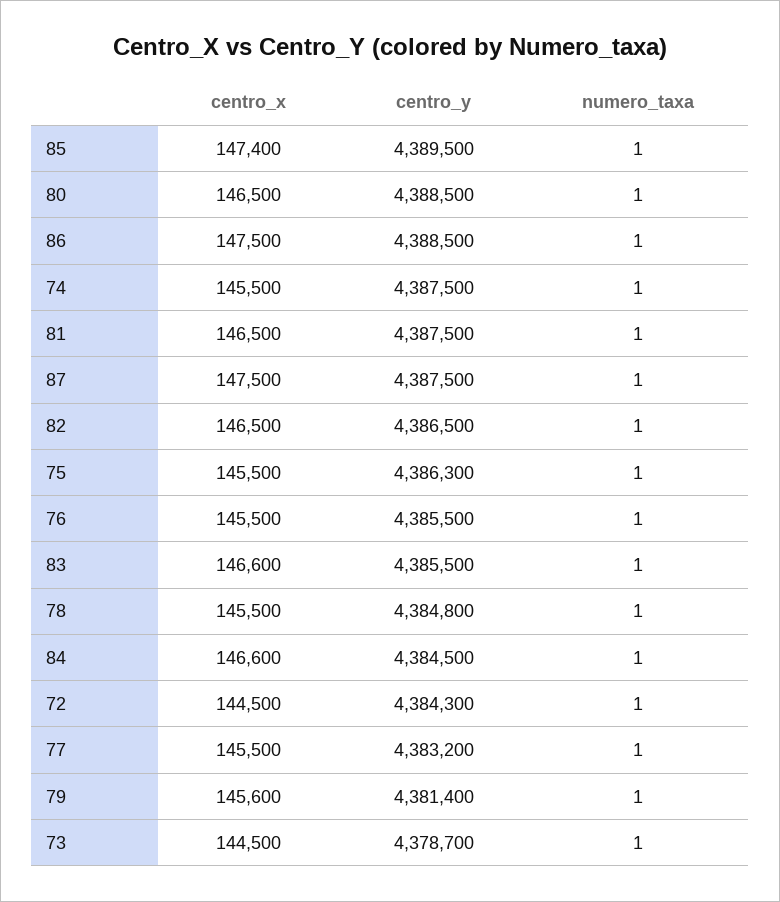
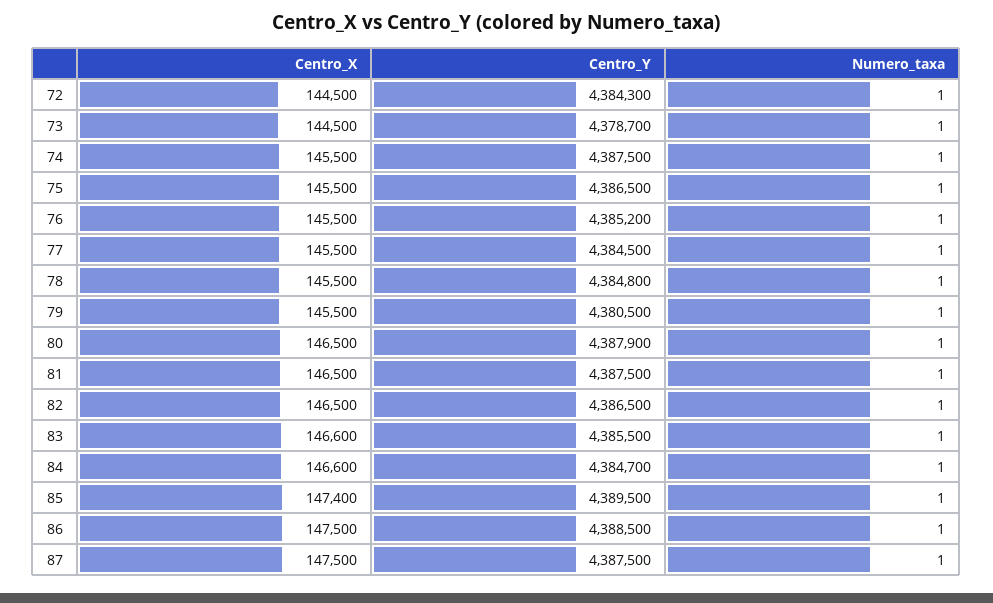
  {
    "centro_x": {
      "85": 147400,
      "80": 146500,
      "86": 147500,
      "74": 145500,
      "81": 146500,
      "87": 147500,
      "82": 146500,
      "75": 145500,
      "76": 145500,
      "83": 146600,
      "78": 145500,
      "84": 146600,
      "72": 144500,
      "77": 145500,
-     "79": 145600,
+     "79": 145500,
      "73": 144500
    },
    "centro_y": {
      "85": 4389500,
-     "80": 4388500,
+     "80": 4387900,
      "86": 4388500,
      "74": 4387500,
      "81": 4387500,
      "87": 4387500,
      "82": 4386500,
-     "75": 4386300,
+     "75": 4386500,
-     "76": 4385500,
+     "76": 4385200,
      "83": 4385500,
      "78": 4384800,
-     "84": 4384500,
+     "84": 4384700,
      "72": 4384300,
-     "77": 4383200,
+     "77": 4384500,
-     "79": 4381400,
+     "79": 4380500,
      "73": 4378700
    },
    "numero_taxa": {
      "85": 1,
      "80": 1,
      "86": 1,
      "74": 1,
      "81": 1,
      "87": 1,
      "82": 1,
      "75": 1,
      "76": 1,
      "83": 1,
      "78": 1,
      "84": 1,
      "72": 1,
      "77": 1,
      "79": 1,
      "73": 1
    }
  }

